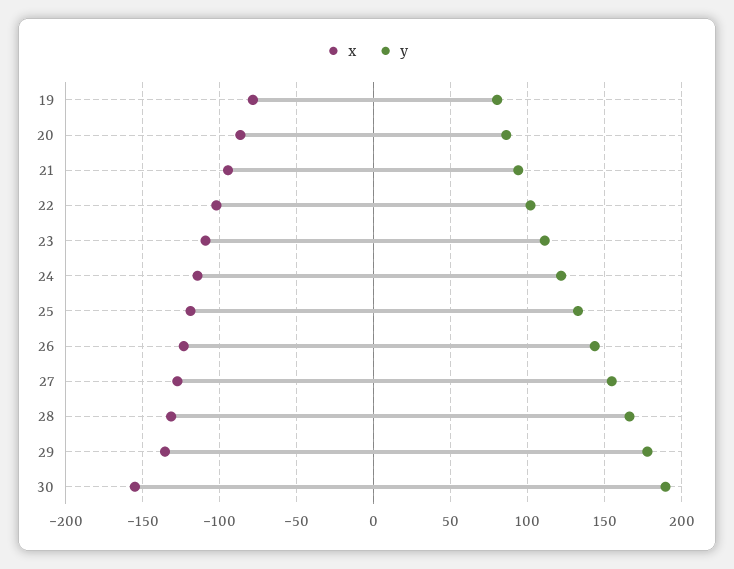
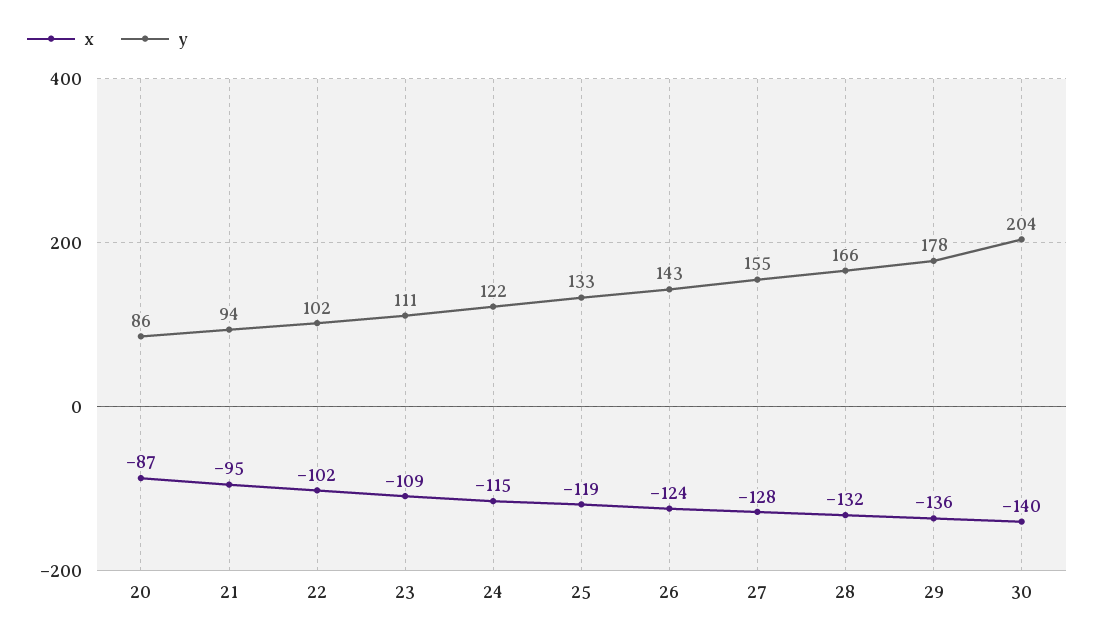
  {
    "x": {
-     "19": -80,
      "20": -87,
      "21": -95,
      "22": -102,
      "23": -109,
      "24": -115,
      "25": -119,
      "26": -124,
      "27": -128,
      "28": -132,
      "29": -136,
-     "30": -155
+     "30": -140
    },
    "y": {
-     "19": 80,
      "20": 86,
      "21": 94,
      "22": 102,
      "23": 111,
      "24": 122,
      "25": 133,
      "26": 143,
      "27": 155,
      "28": 166,
      "29": 178,
-     "30": 190
+     "30": 204
    }
  }

